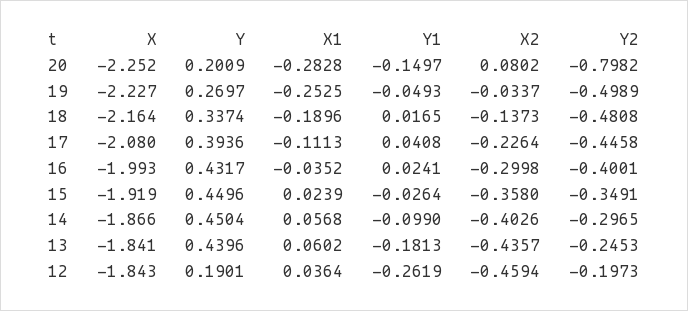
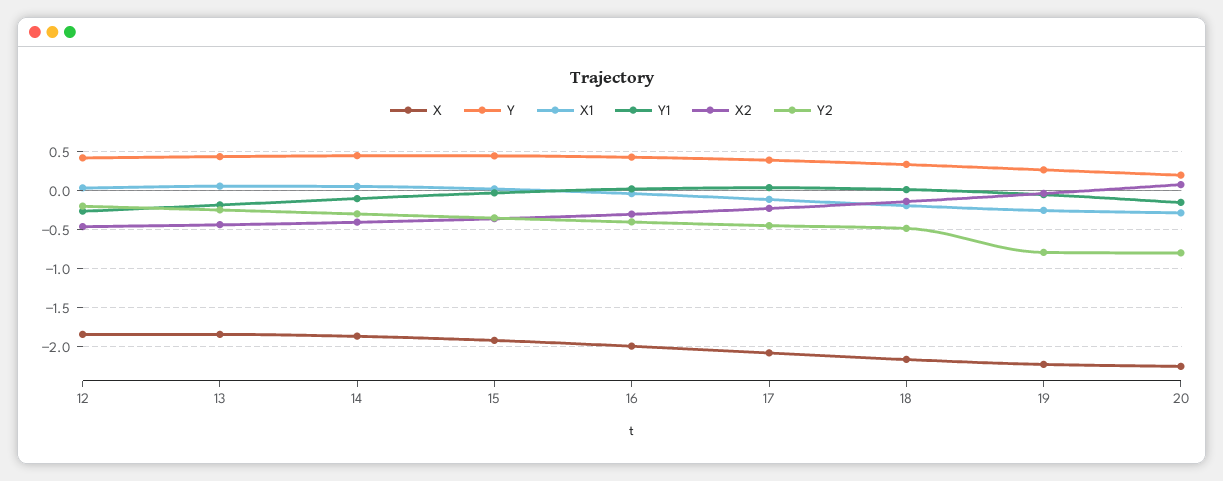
  {
    "X": {
      "20": -2.252,
      "19": -2.227,
      "18": -2.164,
      "17": -2.08,
      "16": -1.993,
      "15": -1.919,
      "14": -1.866,
      "13": -1.841,
      "12": -1.843
    },
    "Y": {
      "20": 0.2009,
      "19": 0.2697,
      "18": 0.3374,
      "17": 0.3936,
      "16": 0.4317,
      "15": 0.4496,
      "14": 0.4504,
      "13": 0.4396,
-     "12": 0.1901
+     "12": 0.4
    },
    "X1": {
      "20": -0.2828,
      "19": -0.2525,
      "18": -0.1896,
      "17": -0.1113,
      "16": -0.0352,
      "15": 0.0239,
      "14": 0.0568,
      "13": 0.0602,
      "12": 0.0364
    },
    "Y1": {
      "20": -0.1497,
      "19": -0.0493,
      "18": 0.0165,
      "17": 0.0408,
      "16": 0.0241,
      "15": -0.0264,
      "14": -0.099,
      "13": -0.1813,
      "12": -0.2619
    },
    "X2": {
      "20": 0.0802,
      "19": -0.0337,
      "18": -0.1373,
      "17": -0.2264,
      "16": -0.2998,
      "15": -0.358,
      "14": -0.4026,
      "13": -0.4357,
      "12": -0.4594
    },
    "Y2": {
      "20": -0.7982,
-     "19": -0.4989,
+     "19": -0.8,
      "18": -0.4808,
      "17": -0.4458,
      "16": -0.4001,
      "15": -0.3491,
      "14": -0.2965,
      "13": -0.2453,
      "12": -0.1973
    }
  }

